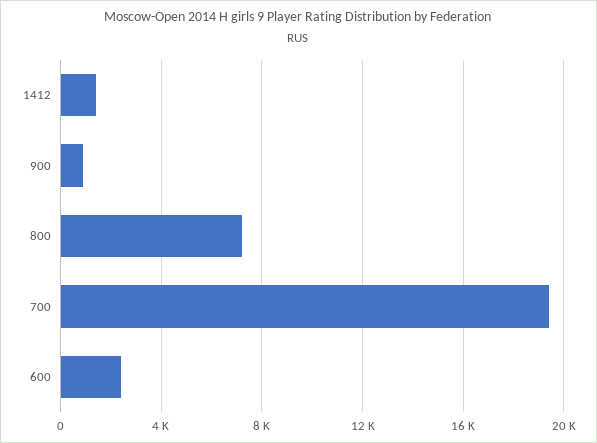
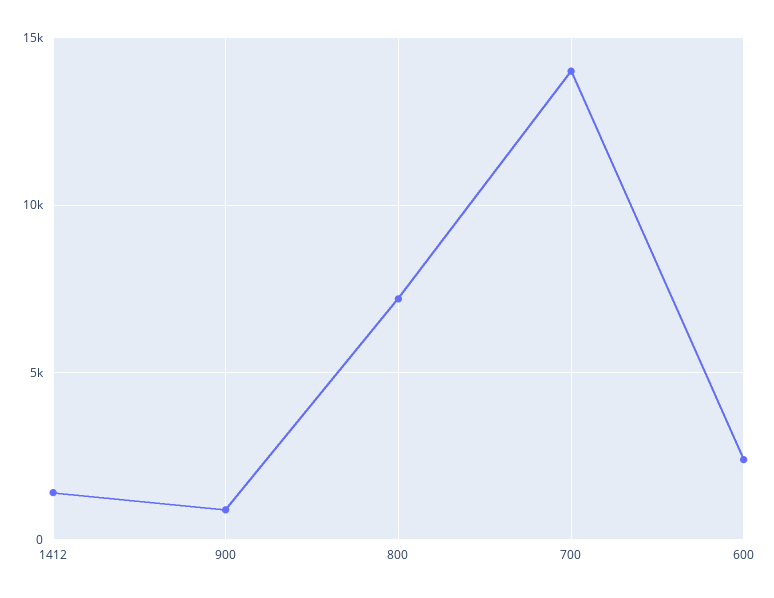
  {
    "1412": 1500,
    "900": 1000,
    "800": 7000,
-   "700": 19500,
+   "700": 14000,
    "600": 2500
  }

